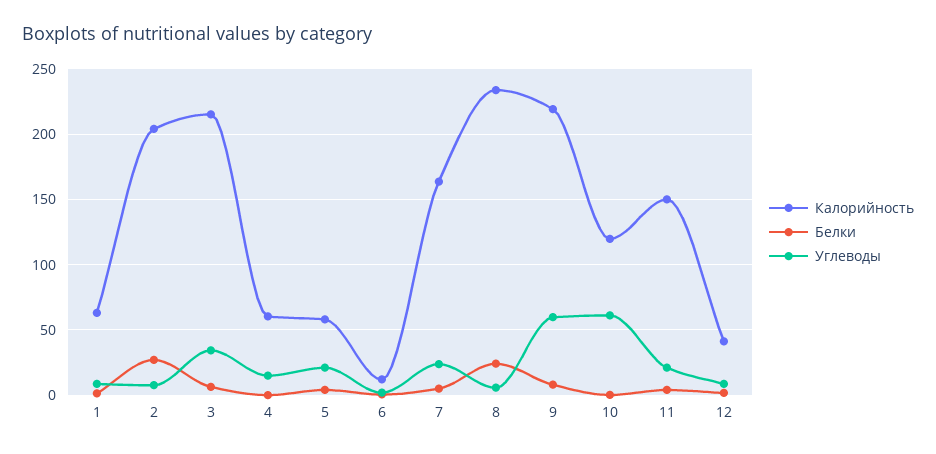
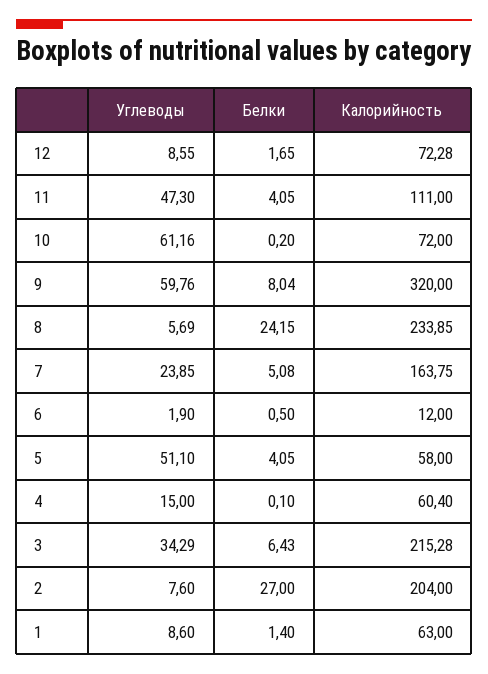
  {
    "Калорийность": {
      "1": 63,
      "2": 204,
      "3": 215.28,
      "4": 60.4,
      "5": 58,
      "6": 12,
      "7": 163.75,
      "8": 233.85,
-     "9": 220,
+     "9": 320,
-     "10": 120,
+     "10": 72,
-     "11": 150,
+     "11": 111,
-     "12": 40
+     "12": 72.28
    },
    "Белки": {
      "1": 1.4,
      "2": 27,
      "3": 6.43,
      "4": 0.1,
      "5": 4.05,
      "6": 0.5,
      "7": 5.08,
      "8": 24.15,
      "9": 8.04,
      "10": 0.2,
      "11": 4.05,
      "12": 1.65
    },
    "Углеводы": {
      "1": 8.6,
      "2": 7.6,
      "3": 34.29,
      "4": 15,
-     "5": 20,
+     "5": 51.1,
      "6": 1.9,
      "7": 23.85,
      "8": 5.69,
      "9": 59.76,
      "10": 61.16,
-     "11": 20,
+     "11": 47.3,
      "12": 8.55
    }
  }

